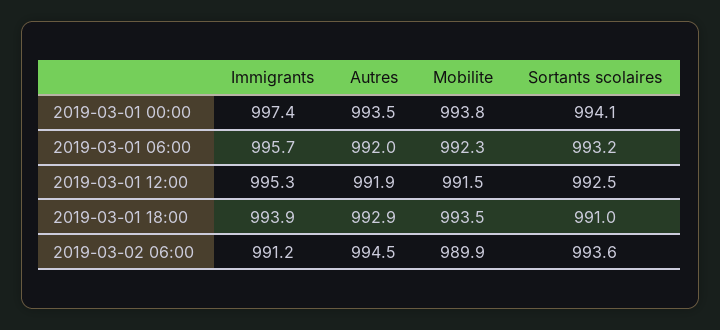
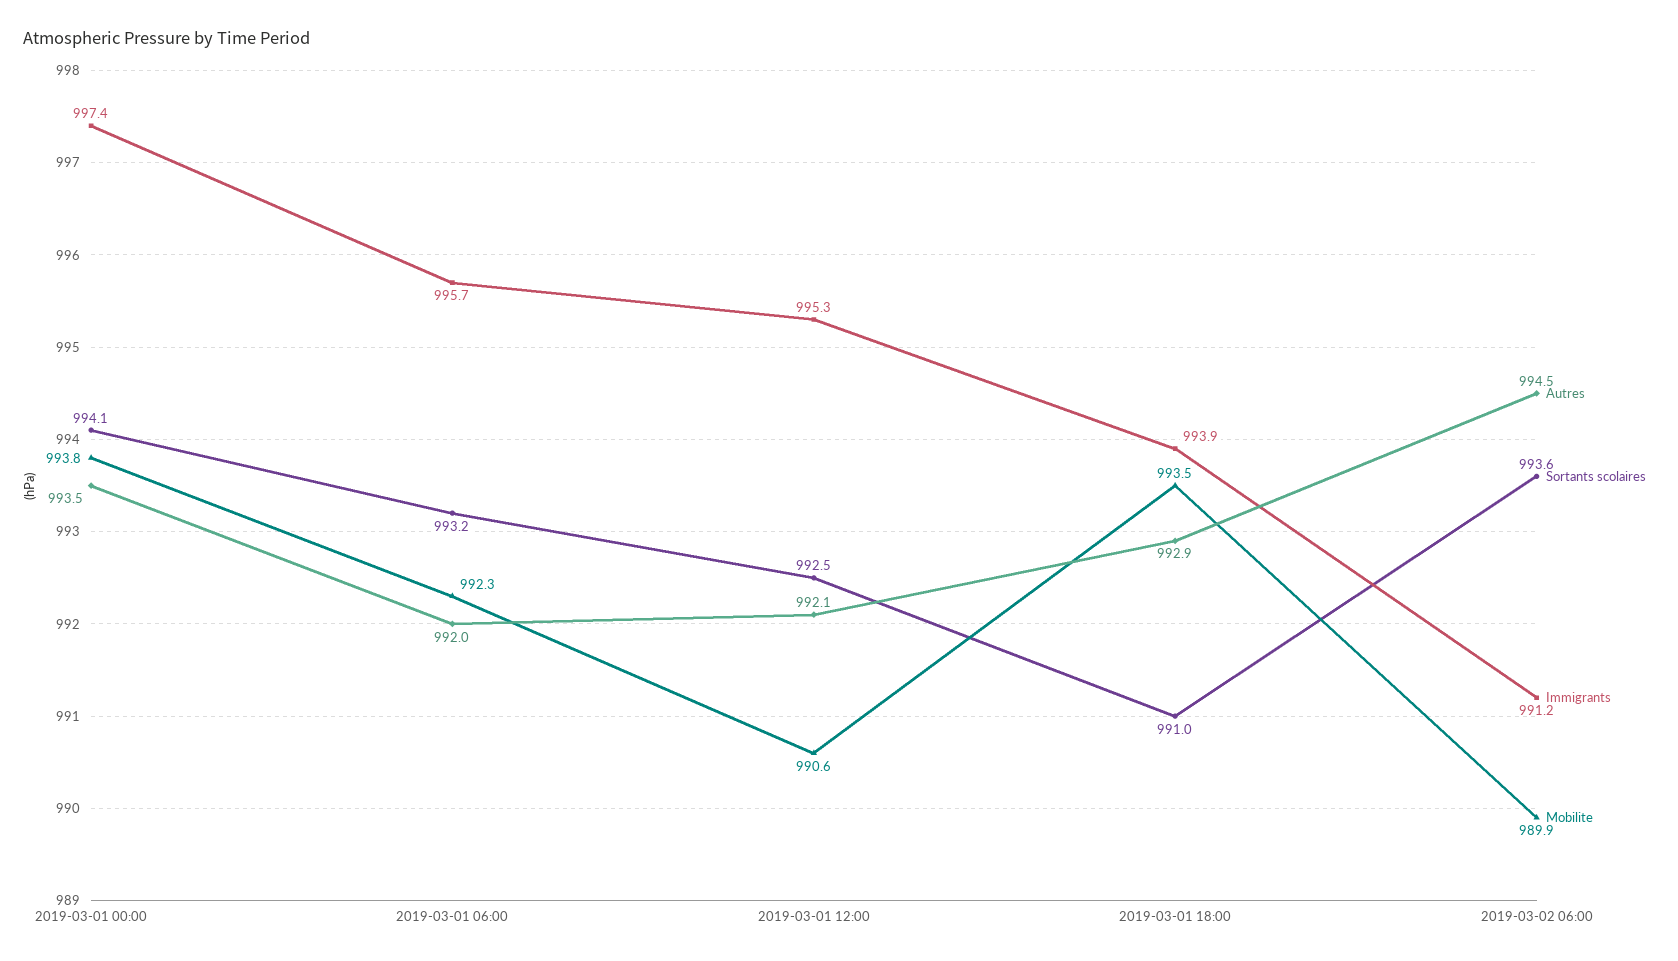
  {
    "Immigrants": {
      "2019-03-01 00:00": 997.4,
      "2019-03-01 06:00": 995.7,
      "2019-03-01 12:00": 995.3,
      "2019-03-01 18:00": 993.9,
      "2019-03-02 06:00": 991.2
    },
    "Autres": {
      "2019-03-01 00:00": 993.5,
      "2019-03-01 06:00": 992,
-     "2019-03-01 12:00": 991.9,
+     "2019-03-01 12:00": 992.1,
      "2019-03-01 18:00": 992.9,
      "2019-03-02 06:00": 994.5
    },
    "Mobilite": {
      "2019-03-01 00:00": 993.8,
      "2019-03-01 06:00": 992.3,
-     "2019-03-01 12:00": 991.5,
+     "2019-03-01 12:00": 990.6,
      "2019-03-01 18:00": 993.5,
      "2019-03-02 06:00": 989.9
    },
    "Sortants scolaires": {
      "2019-03-01 00:00": 994.1,
      "2019-03-01 06:00": 993.2,
      "2019-03-01 12:00": 992.5,
      "2019-03-01 18:00": 991,
      "2019-03-02 06:00": 993.6
    }
  }

